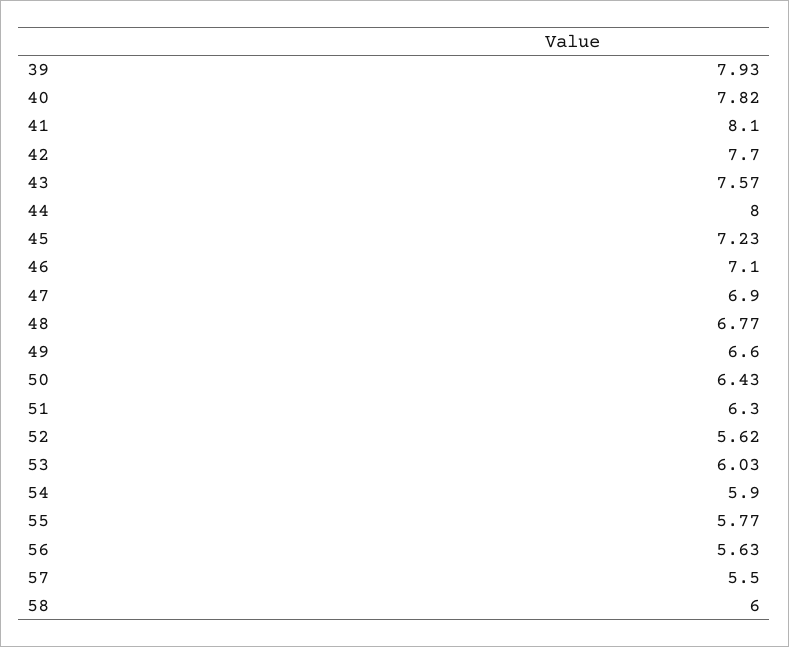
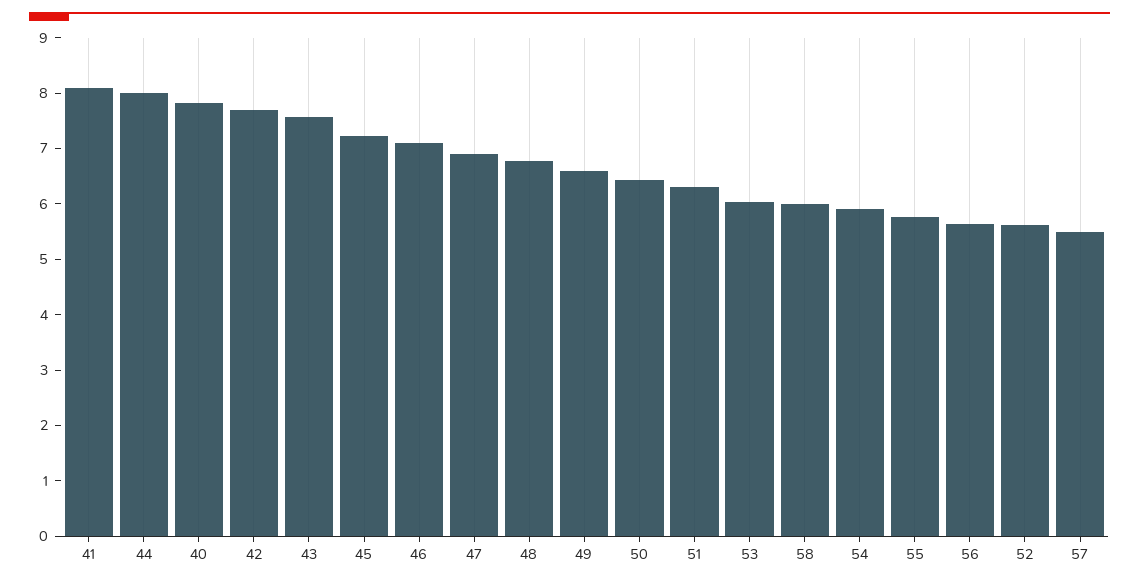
  {
-   "39": 7.93,
    "40": 7.82,
    "41": 8.1,
    "42": 7.7,
    "43": 7.57,
    "44": 8,
    "45": 7.23,
    "46": 7.1,
    "47": 6.9,
    "48": 6.77,
    "49": 6.6,
    "50": 6.43,
    "51": 6.3,
    "52": 5.62,
    "53": 6.03,
    "54": 5.9,
    "55": 5.77,
    "56": 5.63,
    "57": 5.5,
    "58": 6
  }

